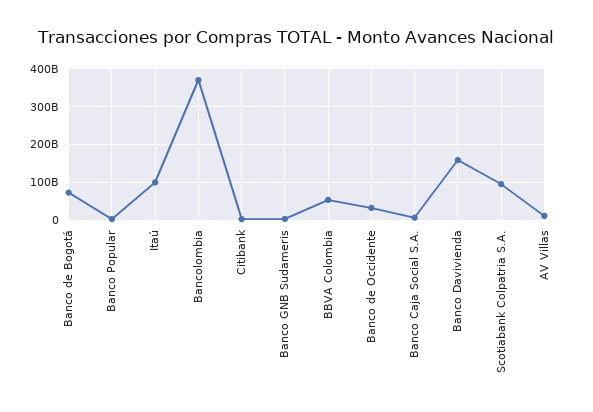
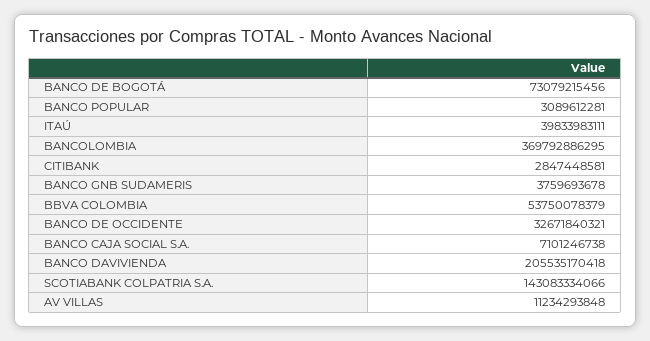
  {
    "Banco de Bogotá": 73079215456,
    "Banco Popular": 3089612281,
-   "Itaú": 100000000000,
+   "Itaú": 39833983111,
    "Bancolombia": 369792886295,
    "Citibank": 2847448581,
    "Banco GNB Sudameris": 3759693678,
    "BBVA Colombia": 53750078379,
    "Banco de Occidente": 32671840321,
    "Banco Caja Social S.A.": 7101246738,
-   "Banco Davivienda": 160000000000,
+   "Banco Davivienda": 205535170418,
-   "Scotiabank Colpatria S.A.": 100000000000,
+   "Scotiabank Colpatria S.A.": 143083334066,
    "AV Villas": 11234293848
  }

